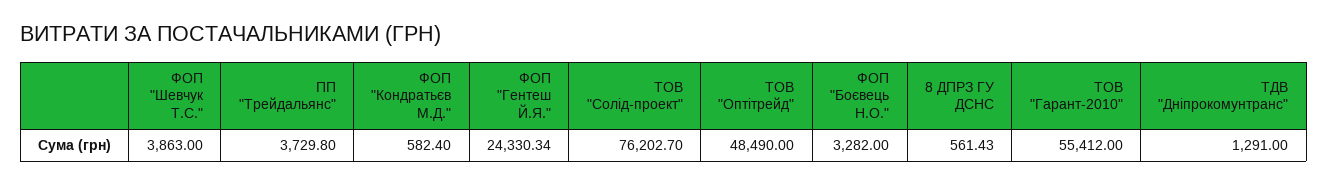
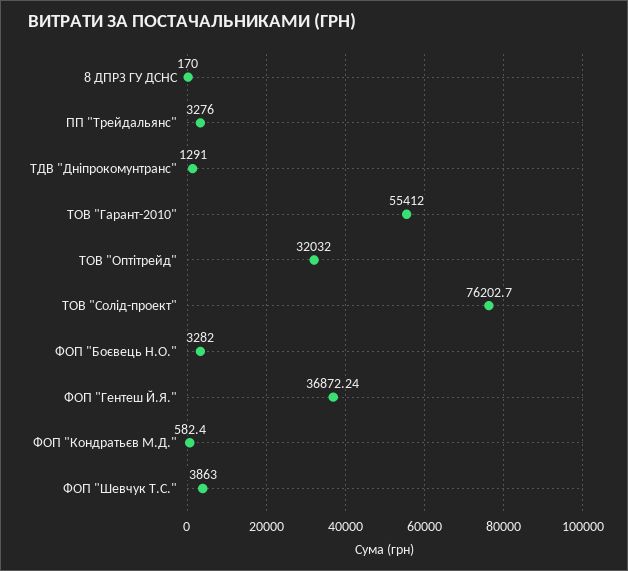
  {
    "ФОП \"Шевчук Т.С.\"": 3863,
-   "ПП \"Трейдальянс\"": 3729.8,
+   "ПП \"Трейдальянс\"": 3276,
    "ФОП \"Кондратьєв М.Д.\"": 582.4,
-   "ФОП \"Гентеш Й.Я.\"": 24330.34,
+   "ФОП \"Гентеш Й.Я.\"": 36872.24,
    "ТОВ \"Солід-проект\"": 76202.7,
-   "ТОВ \"Оптітрейд\"": 48490,
+   "ТОВ \"Оптітрейд\"": 32032,
    "ФОП \"Боєвець Н.О.\"": 3282,
-   "8 ДПРЗ ГУ ДСНС": 561.43,
+   "8 ДПРЗ ГУ ДСНС": 170,
    "ТОВ \"Гарант-2010\"": 55412,
    "ТДВ \"Дніпрокомунтранс\"": 1291
  }

